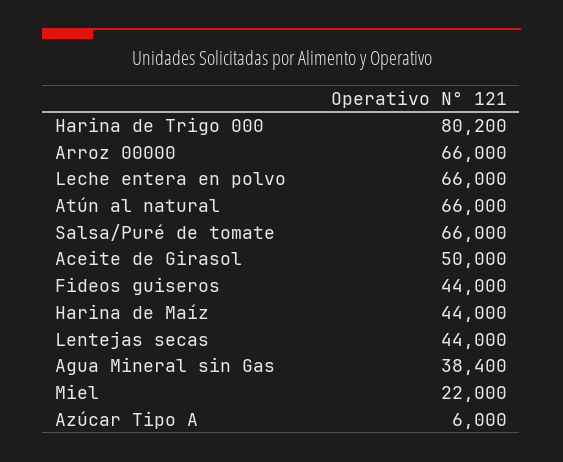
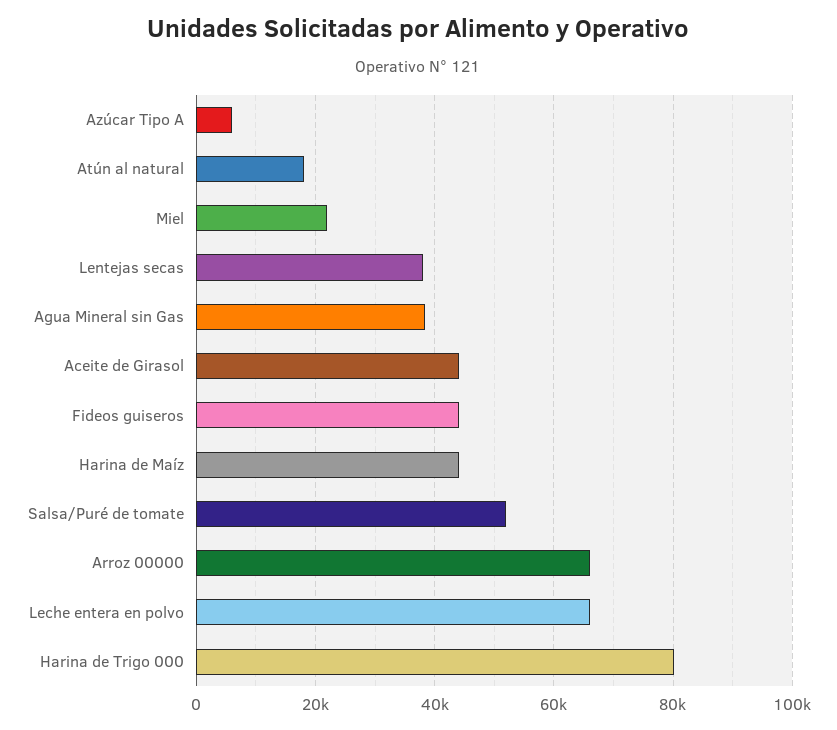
  {
    "Harina de Trigo 000": 80200,
    "Arroz 00000": 66000,
    "Leche entera en polvo": 66000,
-   "Atún al natural": 66000,
+   "Atún al natural": 18000,
-   "Salsa/Puré de tomate": 66000,
+   "Salsa/Puré de tomate": 52000,
-   "Aceite de Girasol": 50000,
+   "Aceite de Girasol": 44000,
    "Fideos guiseros": 44000,
    "Harina de Maíz": 44000,
-   "Lentejas secas": 44000,
+   "Lentejas secas": 38000,
    "Agua Mineral sin Gas": 38400,
    "Miel": 22000,
    "Azúcar Tipo A": 6000
  }

